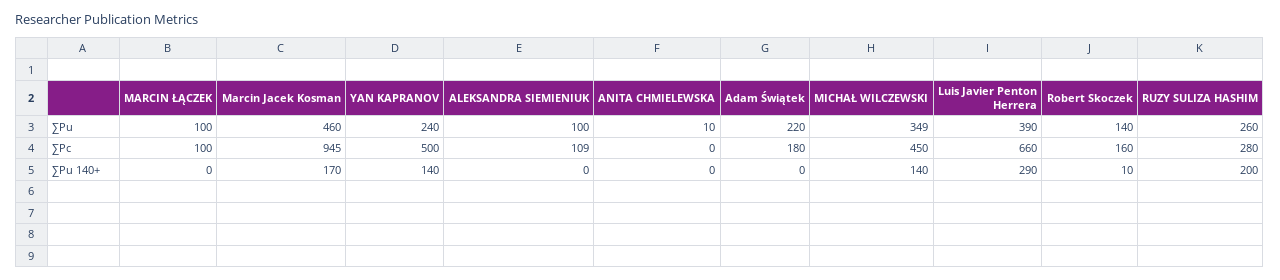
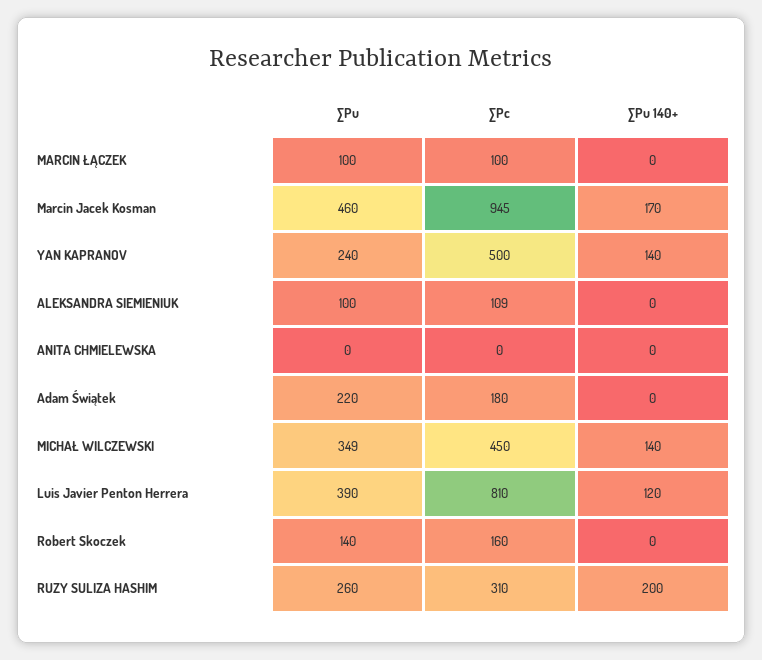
  {
    "MARCIN ŁĄCZEK": {
      "∑Pu": 100,
      "∑Pc": 100,
      "∑Pu 140+": 0
    },
    "Marcin Jacek Kosman": {
      "∑Pu": 460,
      "∑Pc": 945,
      "∑Pu 140+": 170
    },
    "YAN KAPRANOV": {
      "∑Pu": 240,
      "∑Pc": 500,
      "∑Pu 140+": 140
    },
    "ALEKSANDRA SIEMIENIUK": {
      "∑Pu": 100,
      "∑Pc": 109,
      "∑Pu 140+": 0
    },
    "ANITA CHMIELEWSKA": {
-     "∑Pu": 10,
+     "∑Pu": 0,
      "∑Pc": 0,
      "∑Pu 140+": 0
    },
    "Adam Świątek": {
      "∑Pu": 220,
      "∑Pc": 180,
      "∑Pu 140+": 0
    },
    "MICHAŁ WILCZEWSKI": {
      "∑Pu": 349,
      "∑Pc": 450,
      "∑Pu 140+": 140
    },
    "Luis Javier Penton Herrera": {
      "∑Pu": 390,
-     "∑Pc": 660,
+     "∑Pc": 810,
-     "∑Pu 140+": 290
+     "∑Pu 140+": 120
    },
    "Robert Skoczek": {
      "∑Pu": 140,
      "∑Pc": 160,
-     "∑Pu 140+": 10
+     "∑Pu 140+": 0
    },
    "RUZY SULIZA HASHIM": {
      "∑Pu": 260,
-     "∑Pc": 280,
+     "∑Pc": 310,
      "∑Pu 140+": 200
    }
  }

